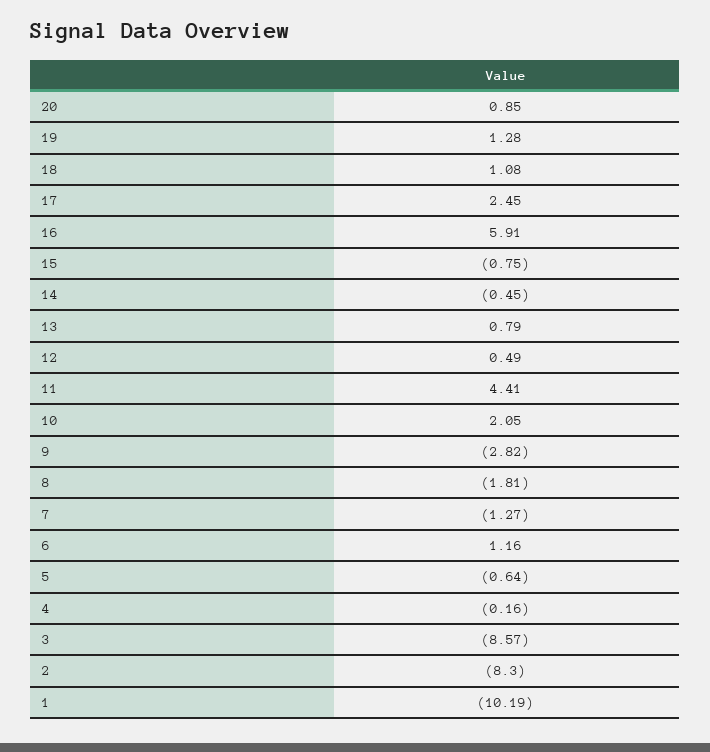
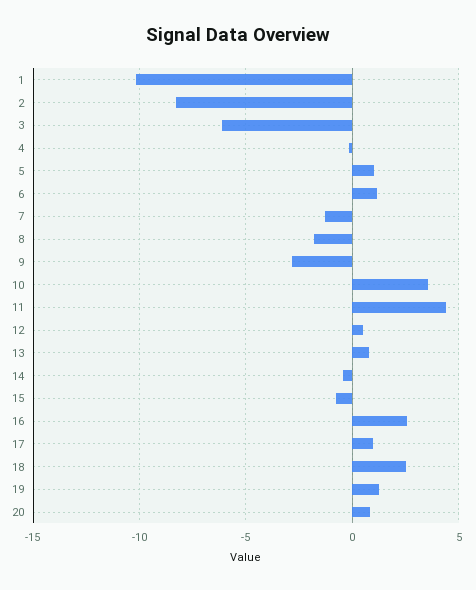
  {
    "20": 0.85,
    "19": 1.28,
-   "18": 1.08,
+   "18": 2.5,
-   "17": 2.45,
+   "17": 1,
-   "16": 5.91,
+   "16": 2.5,
    "15": -0.75,
    "14": -0.45,
    "13": 0.79,
    "12": 0.49,
    "11": 4.41,
-   "10": 2.05,
+   "10": 3.5,
    "9": -2.82,
    "8": -1.81,
    "7": -1.27,
    "6": 1.16,
-   "5": -0.64,
+   "5": 1,
    "4": -0.16,
-   "3": -8.57,
+   "3": -6,
    "2": -8.3,
    "1": -10.19
  }

